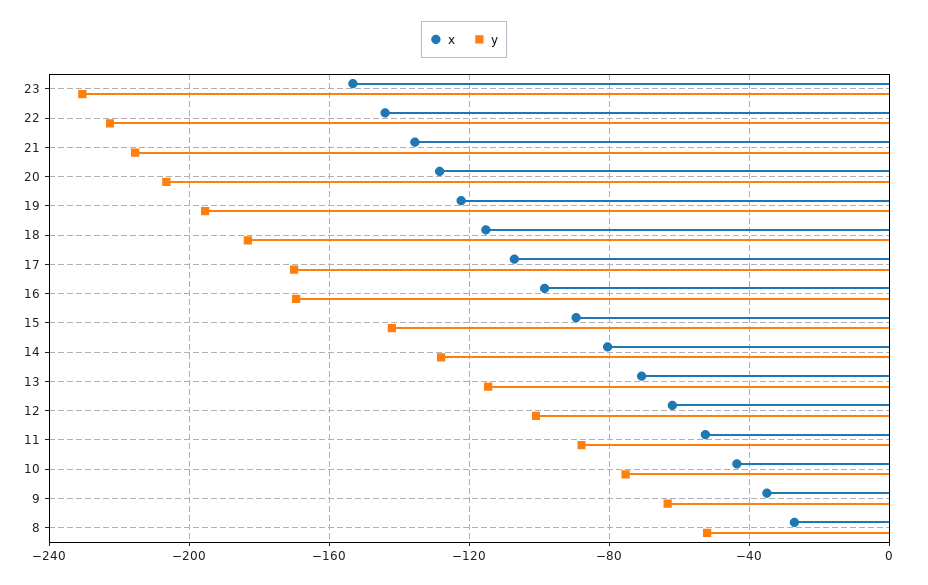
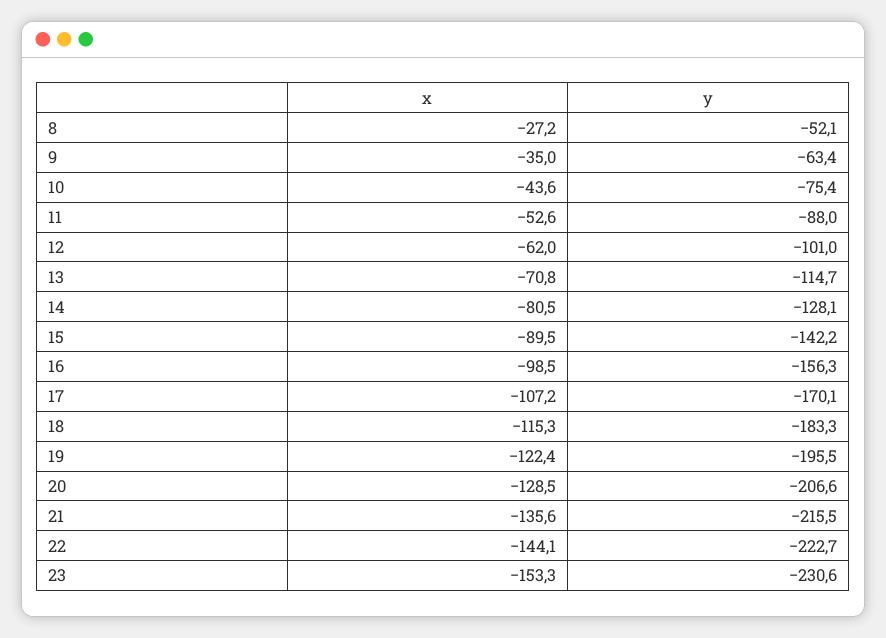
  {
    "x": {
      "23": -153.3,
      "22": -144.1,
      "21": -135.6,
      "20": -128.5,
      "19": -122.4,
      "18": -115.3,
      "17": -107.2,
      "16": -98.5,
      "15": -89.5,
      "14": -80.5,
      "13": -70.8,
      "12": -62,
      "11": -52.6,
      "10": -43.6,
      "9": -35,
      "8": -27.2
    },
    "y": {
      "23": -230.6,
      "22": -222.7,
      "21": -215.5,
      "20": -206.6,
      "19": -195.5,
      "18": -183.3,
      "17": -170.1,
-     "16": -170,
+     "16": -156.3,
      "15": -142.2,
      "14": -128.1,
      "13": -114.7,
      "12": -101,
      "11": -88,
      "10": -75.4,
      "9": -63.4,
      "8": -52.1
    }
  }

